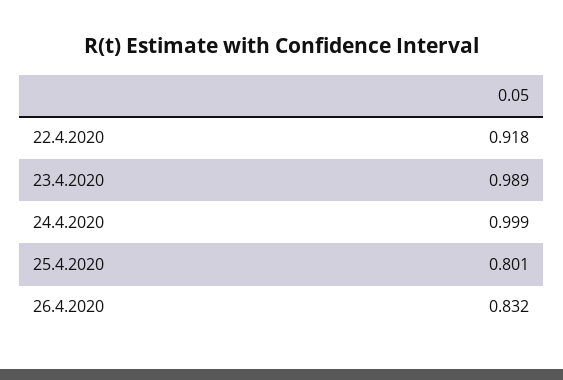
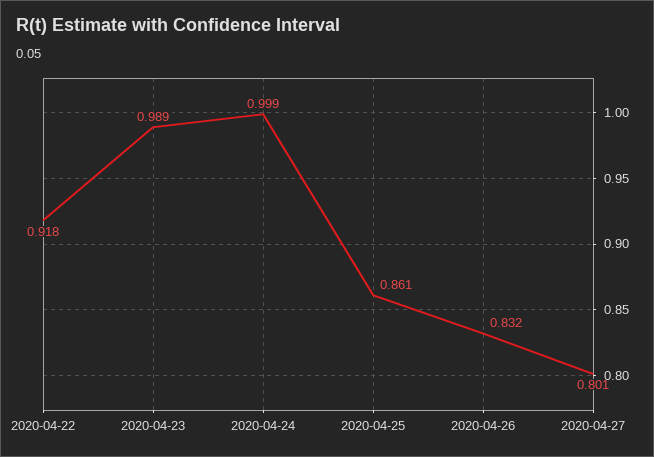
  {
    "22.4.2020": 0.918,
    "23.4.2020": 0.989,
    "24.4.2020": 0.999,
-   "25.4.2020": 0.801,
+   "25.4.2020": 0.861,
-   "26.4.2020": 0.832
+   "26.4.2020": 0.832,
+   "2020-04-27": 0.801
  }

